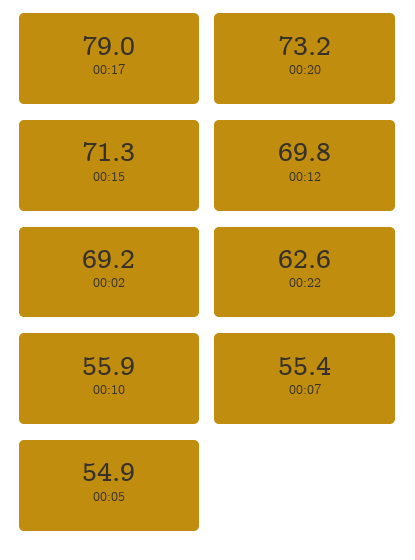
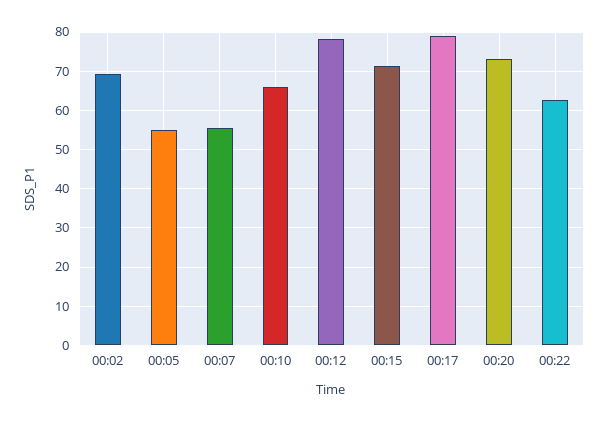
  {
    "00:17": 79,
    "00:20": 73.2,
    "00:15": 71.3,
-   "00:12": 69.8,
+   "00:12": 78,
    "00:02": 69.2,
    "00:22": 62.6,
-   "00:10": 55.9,
+   "00:10": 66,
    "00:07": 55.4,
    "00:05": 54.9
  }

